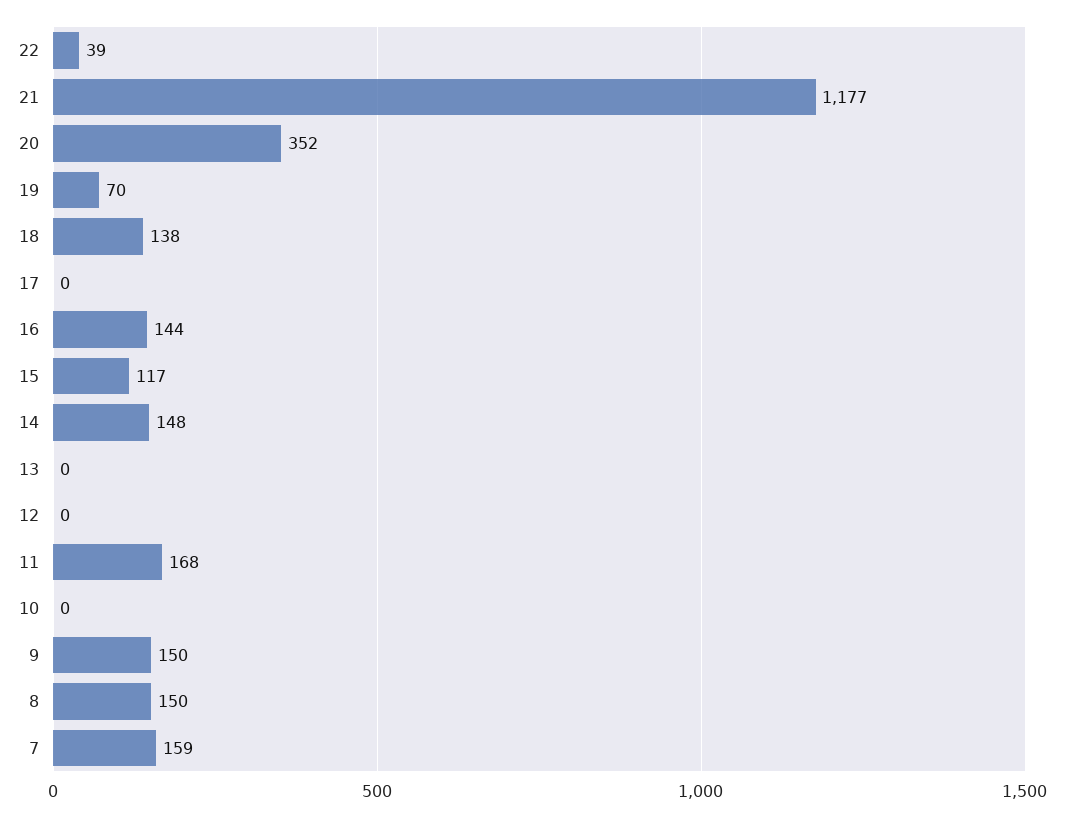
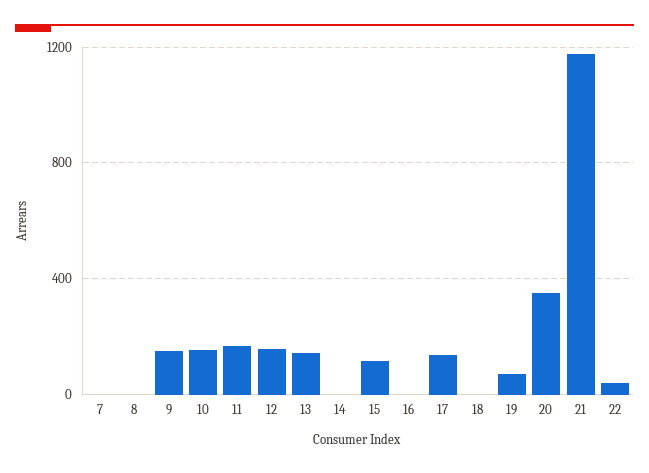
  {
    "22": 39,
    "21": 1177,
    "20": 352,
    "19": 70,
-   "18": 138,
+   "18": 0,
-   "17": 0,
+   "17": 150,
-   "16": 144,
+   "16": 0,
    "15": 117,
-   "14": 148,
+   "14": 0,
-   "13": 0,
+   "13": 150,
-   "12": 0,
+   "12": 150,
    "11": 168,
-   "10": 0,
+   "10": 150,
    "9": 150,
-   "8": 150,
+   "8": 0,
-   "7": 159
+   "7": 0
  }

